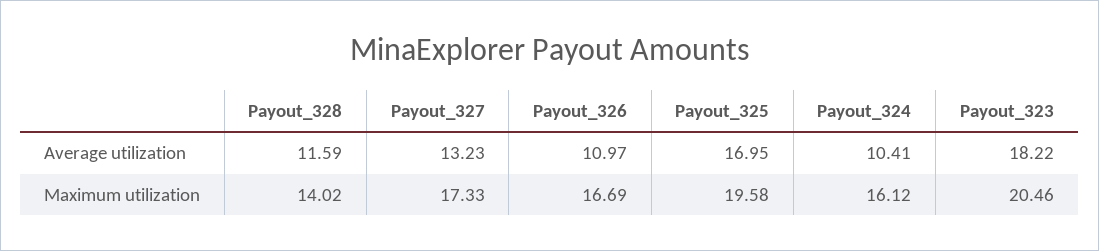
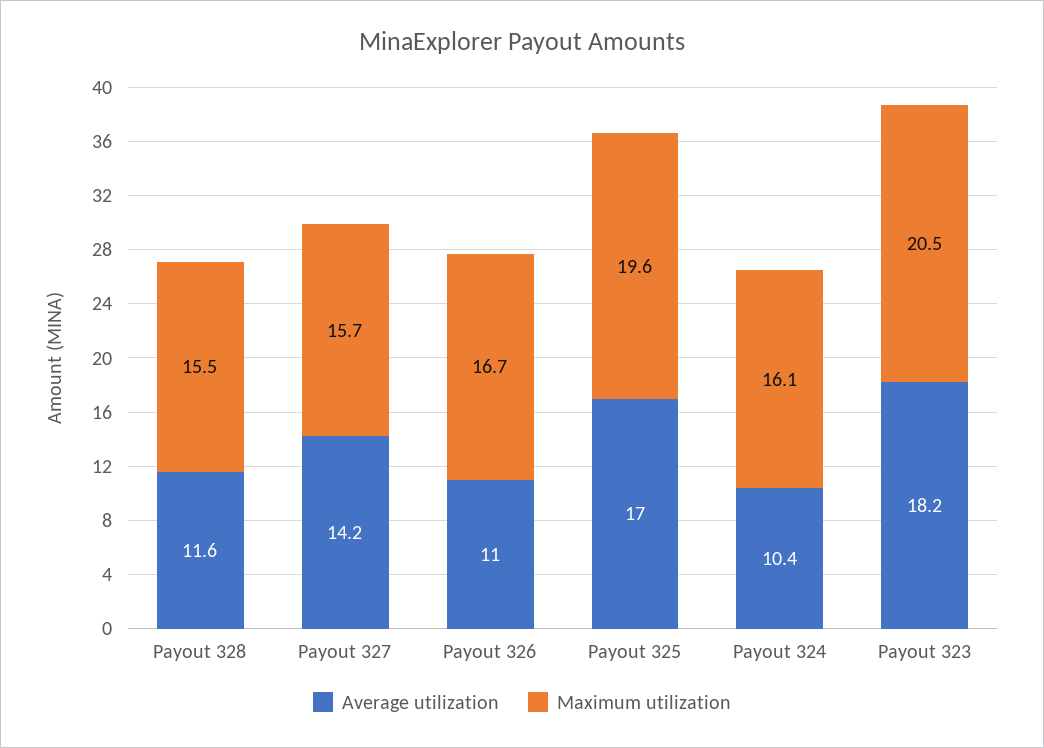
  {
    "Average utilization": {
      "Payout_328": 11.59,
-     "Payout_327": 13.23,
+     "Payout_327": 14.2,
      "Payout_326": 10.97,
      "Payout_325": 16.95,
      "Payout_324": 10.41,
      "Payout_323": 18.22
    },
    "Maximum utilization": {
-     "Payout_328": 14.02,
+     "Payout_328": 15.5,
-     "Payout_327": 17.33,
+     "Payout_327": 15.7,
      "Payout_326": 16.69,
      "Payout_325": 19.58,
      "Payout_324": 16.12,
      "Payout_323": 20.46
    }
  }

